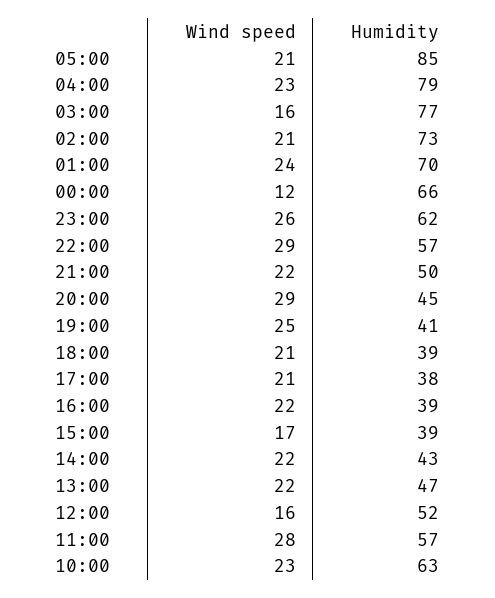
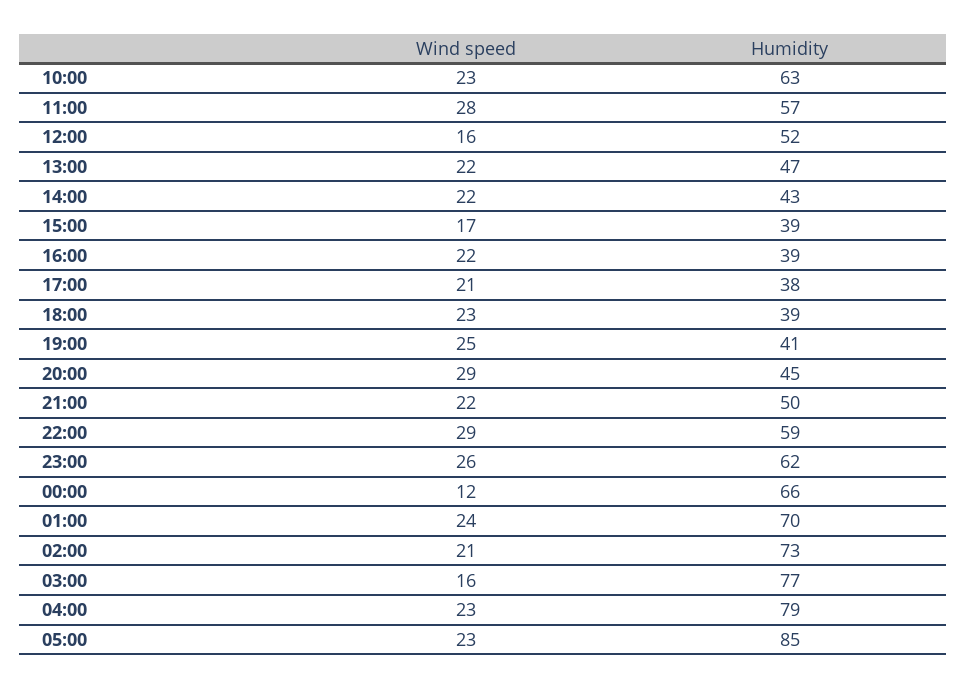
  {
    "Wind speed": {
-     "05:00": 21,
+     "05:00": 23,
      "04:00": 23,
      "03:00": 16,
      "02:00": 21,
      "01:00": 24,
      "00:00": 12,
      "23:00": 26,
      "22:00": 29,
      "21:00": 22,
      "20:00": 29,
      "19:00": 25,
-     "18:00": 21,
+     "18:00": 23,
      "17:00": 21,
      "16:00": 22,
      "15:00": 17,
      "14:00": 22,
      "13:00": 22,
      "12:00": 16,
      "11:00": 28,
      "10:00": 23
    },
    "Humidity": {
      "05:00": 85,
      "04:00": 79,
      "03:00": 77,
      "02:00": 73,
      "01:00": 70,
      "00:00": 66,
      "23:00": 62,
-     "22:00": 57,
+     "22:00": 59,
      "21:00": 50,
      "20:00": 45,
      "19:00": 41,
      "18:00": 39,
      "17:00": 38,
      "16:00": 39,
      "15:00": 39,
      "14:00": 43,
      "13:00": 47,
      "12:00": 52,
      "11:00": 57,
      "10:00": 63
    }
  }

